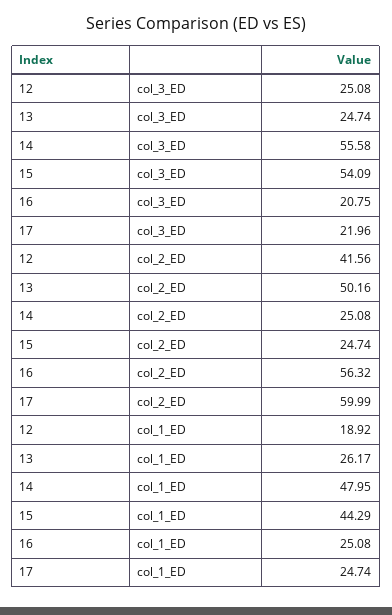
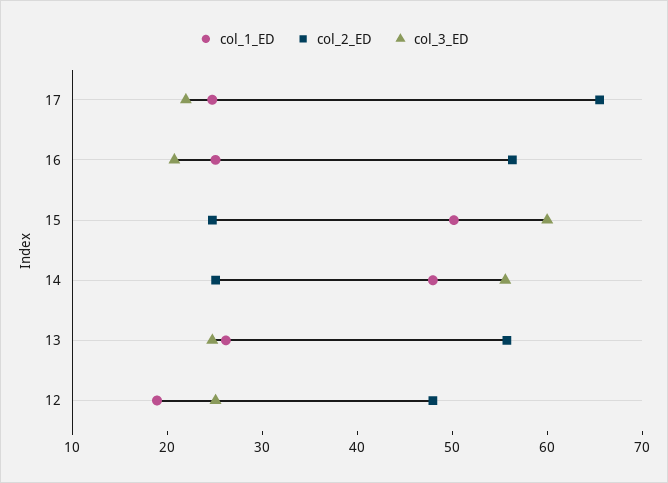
  {
    "col_3_ED": {
      "12": 25.08,
      "13": 24.74,
      "14": 55.58,
-     "15": 54.09,
+     "15": 60,
      "16": 20.75,
      "17": 21.96
    },
    "col_2_ED": {
-     "12": 41.56,
+     "12": 48,
-     "13": 50.16,
+     "13": 56,
      "14": 25.08,
      "15": 24.74,
      "16": 56.32,
-     "17": 59.99
+     "17": 66
    },
    "col_1_ED": {
      "12": 18.92,
      "13": 26.17,
      "14": 47.95,
-     "15": 44.29,
+     "15": 50,
      "16": 25.08,
      "17": 24.74
    }
  }

